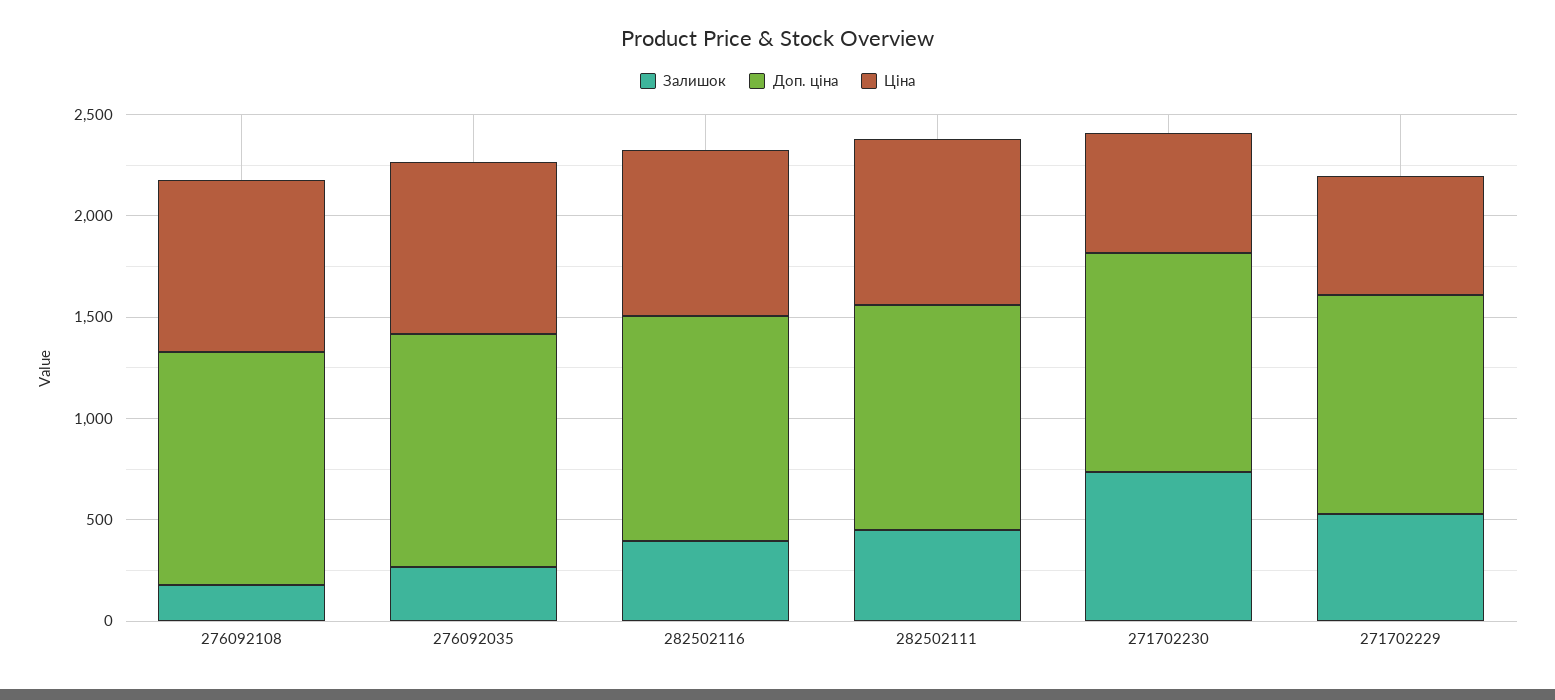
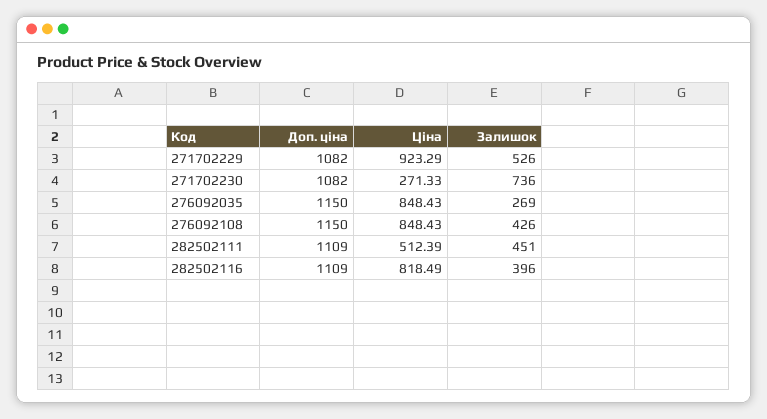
  {
    "Залишок": {
-     "276092108": 200,
+     "276092108": 426,
      "276092035": 269,
      "282502116": 396,
      "282502111": 451,
      "271702230": 736,
      "271702229": 526
    },
    "Доп. ціна": {
      "276092108": 1150,
      "276092035": 1150,
      "282502116": 1109,
      "282502111": 1109,
      "271702230": 1082,
      "271702229": 1082
    },
    "Ціна": {
      "276092108": 848.43,
      "276092035": 848.43,
      "282502116": 818.49,
-     "282502111": 800,
+     "282502111": 512.39,
-     "271702230": 600,
+     "271702230": 271.33,
-     "271702229": 600
+     "271702229": 923.29
    }
  }

